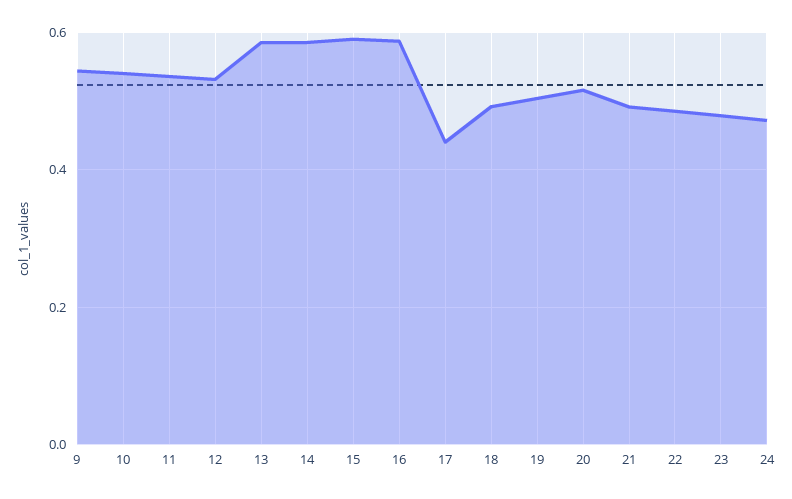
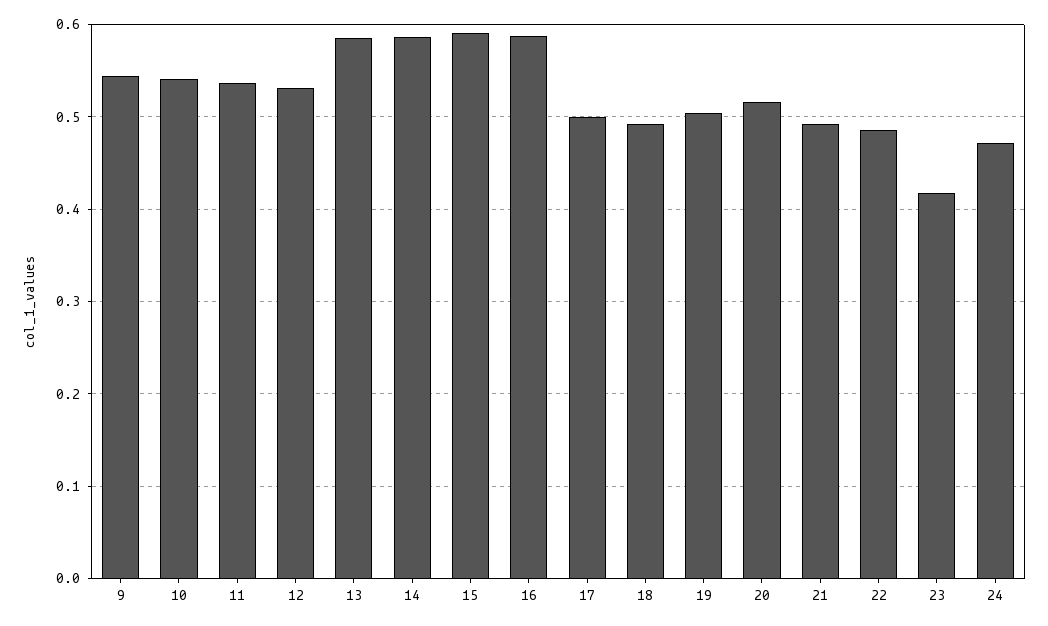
  {
    "9": 0.54,
    "10": 0.54,
    "11": 0.54,
    "12": 0.53,
    "13": 0.59,
    "14": 0.59,
    "15": 0.59,
    "16": 0.59,
-   "17": 0.44,
+   "17": 0.5,
    "18": 0.49,
    "19": 0.5,
    "20": 0.52,
    "21": 0.49,
    "22": 0.49,
-   "23": 0.48,
+   "23": 0.42,
    "24": 0.47
  }

